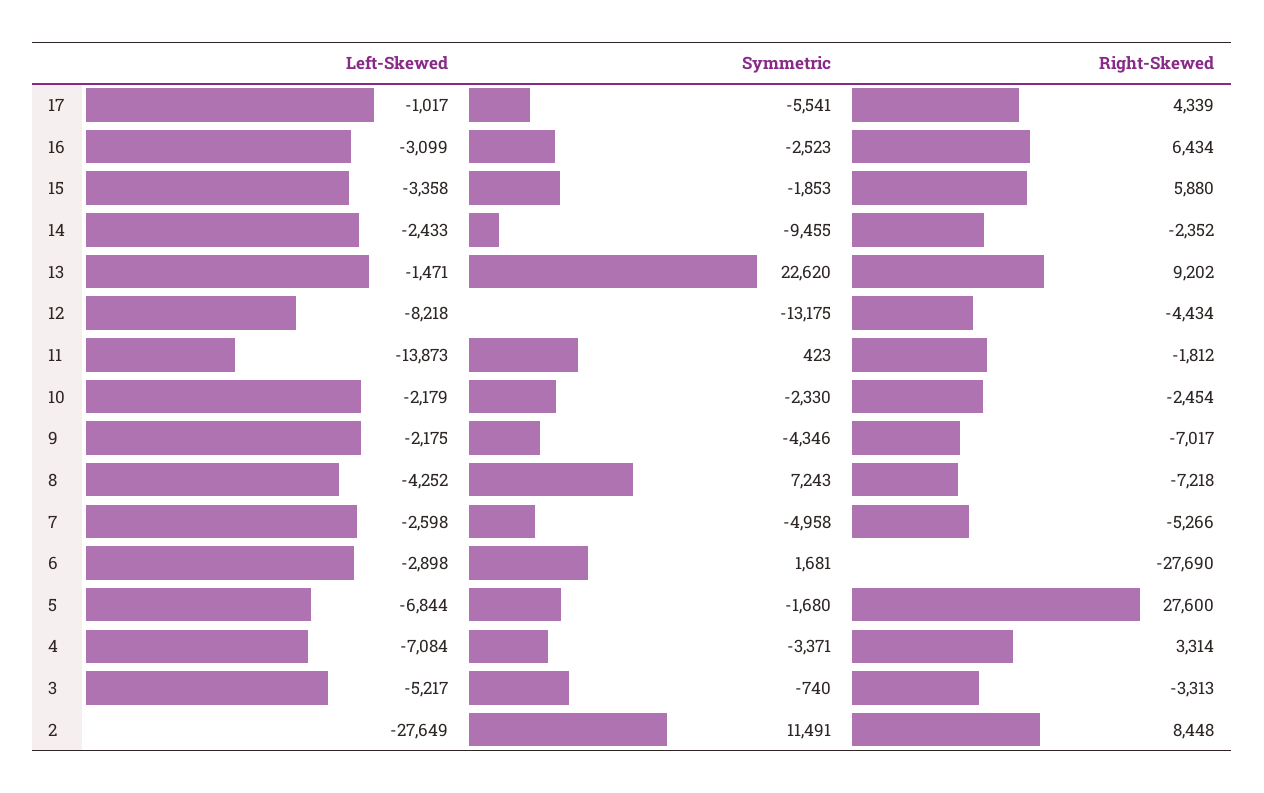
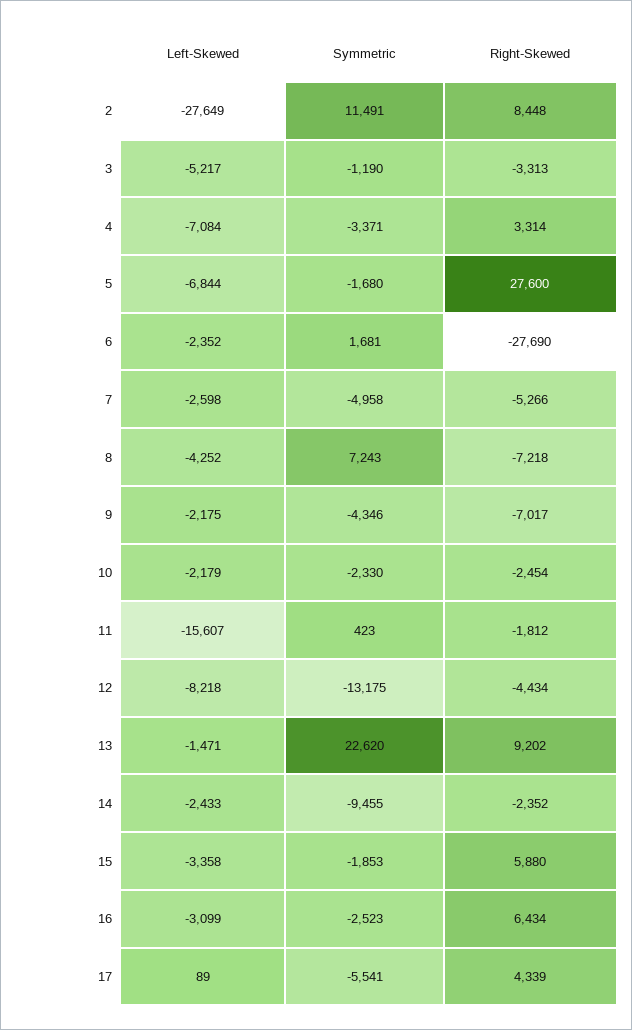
  {
    "Left-Skewed": {
-     "17": -1017,
+     "17": 89,
      "16": -3099,
      "15": -3358,
      "14": -2433,
      "13": -1471,
      "12": -8218,
-     "11": -13873,
+     "11": -15607,
      "10": -2179,
      "9": -2175,
      "8": -4252,
      "7": -2598,
-     "6": -2898,
+     "6": -2352,
      "5": -6844,
      "4": -7084,
      "3": -5217,
      "2": -27649
    },
    "Symmetric": {
      "17": -5541,
      "16": -2523,
      "15": -1853,
      "14": -9455,
      "13": 22620,
      "12": -13175,
      "11": 423,
      "10": -2330,
      "9": -4346,
      "8": 7243,
      "7": -4958,
      "6": 1681,
      "5": -1680,
      "4": -3371,
-     "3": -740,
+     "3": -1190,
      "2": 11491
    },
    "Right-Skewed": {
      "17": 4339,
      "16": 6434,
      "15": 5880,
      "14": -2352,
      "13": 9202,
      "12": -4434,
      "11": -1812,
      "10": -2454,
      "9": -7017,
      "8": -7218,
      "7": -5266,
      "6": -27690,
      "5": 27600,
      "4": 3314,
      "3": -3313,
      "2": 8448
    }
  }

